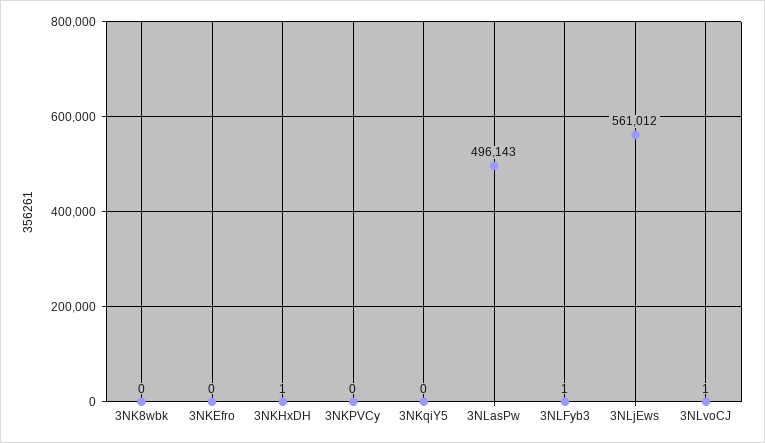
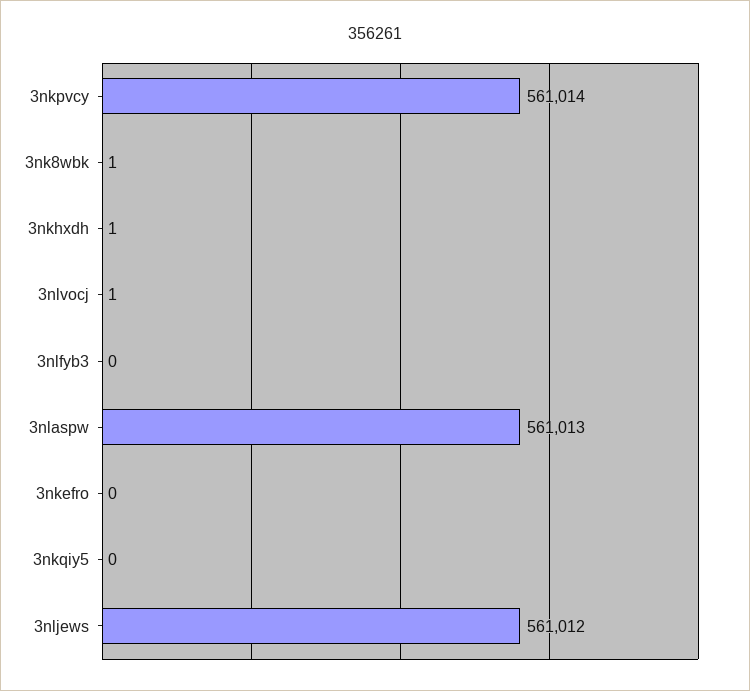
  {
-   "3NK8wbk": 0,
+   "3NK8wbk": 1,
    "3NKEfro": 0,
    "3NKHxDH": 1,
-   "3NKPVCy": 0,
+   "3NKPVCy": 561014,
    "3NKqiY5": 0,
-   "3NLasPw": 496143,
+   "3NLasPw": 561013,
-   "3NLFyb3": 1,
+   "3NLFyb3": 0,
    "3NLjEws": 561012,
    "3NLvoCJ": 1
  }

